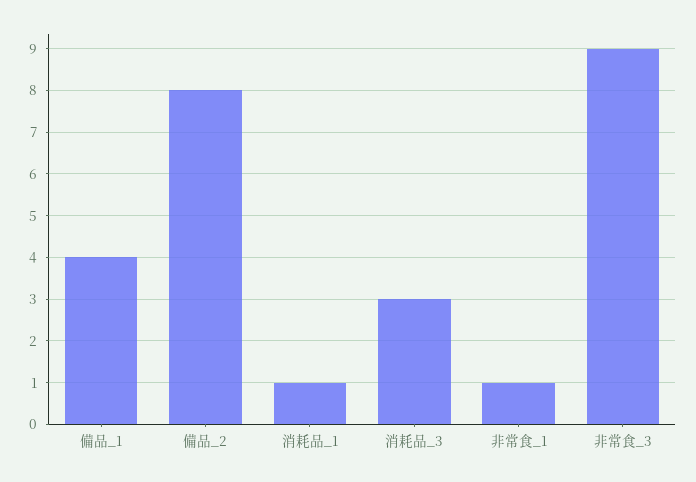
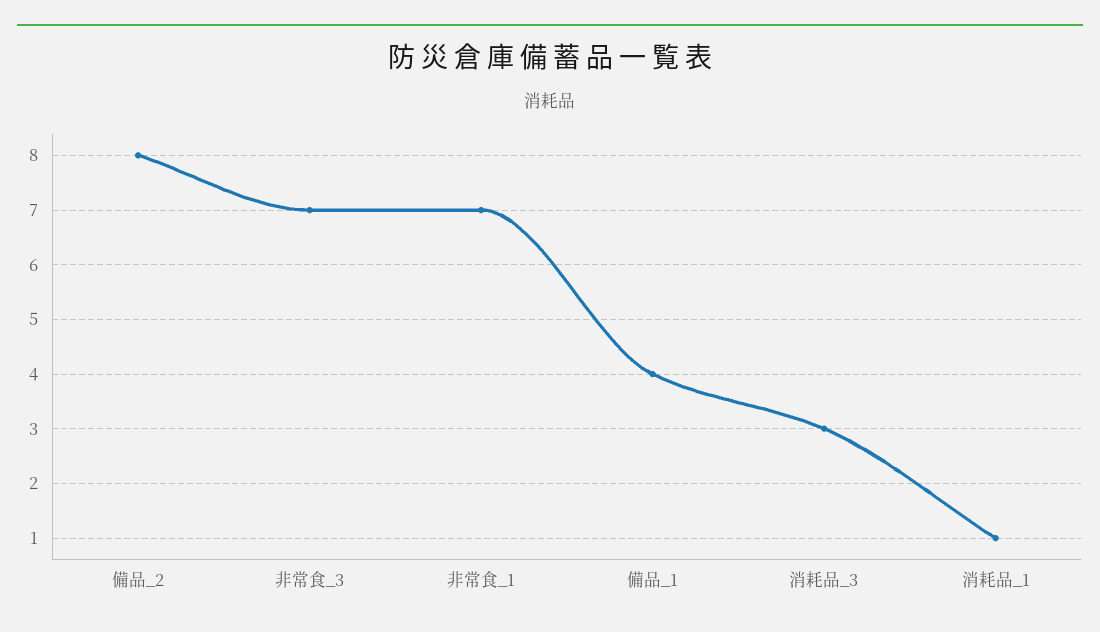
  {
    "備品_1": 4,
    "備品_2": 8,
    "消耗品_1": 1,
    "消耗品_3": 3,
-   "非常食_1": 1,
+   "非常食_1": 7,
-   "非常食_3": 9
+   "非常食_3": 7
  }

